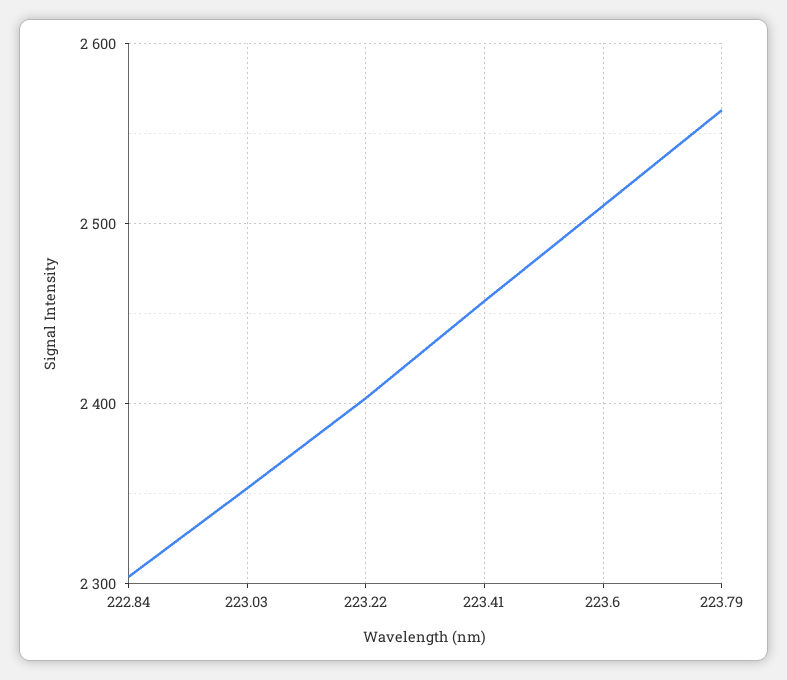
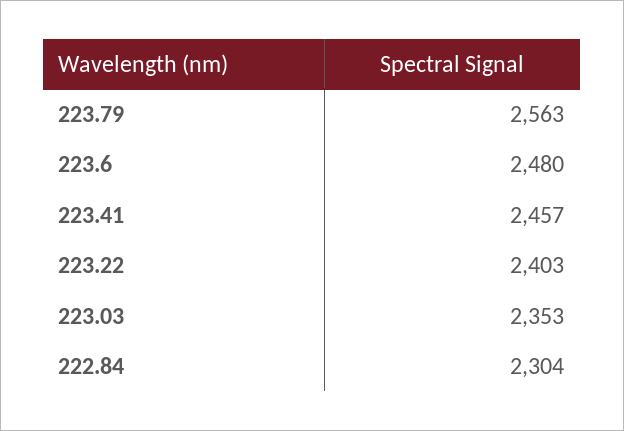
  {
    "222.84": 2304,
    "223.03": 2353,
    "223.22": 2403,
    "223.41": 2457,
-   "223.6": 2510,
+   "223.6": 2480,
    "223.79": 2563
  }

